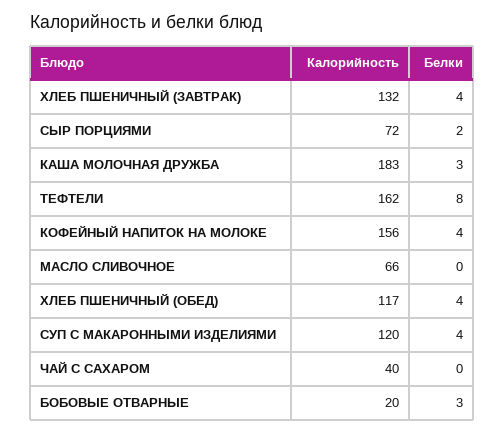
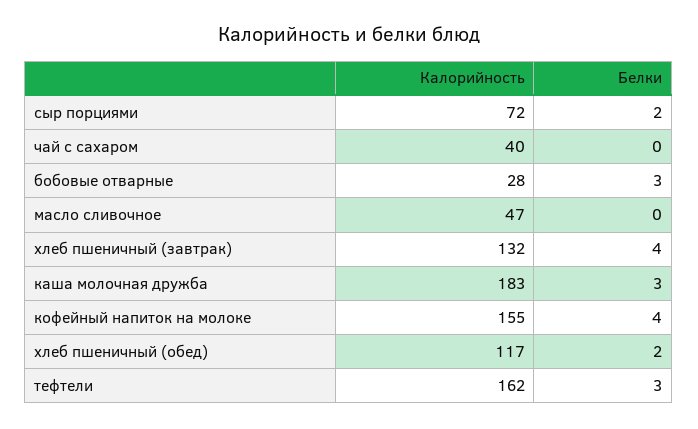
  {
    "Калорийность": {
      "ХЛЕБ ПШЕНИЧНЫЙ (ЗАВТРАК)": 132,
      "СЫР ПОРЦИЯМИ": 72,
      "КАША МОЛОЧНАЯ ДРУЖБА": 183,
      "ТЕФТЕЛИ": 162,
-     "КОФЕЙНЫЙ НАПИТОК НА МОЛОКЕ": 156,
+     "КОФЕЙНЫЙ НАПИТОК НА МОЛОКЕ": 155,
-     "МАСЛО СЛИВОЧНОЕ": 66,
+     "МАСЛО СЛИВОЧНОЕ": 47,
      "ХЛЕБ ПШЕНИЧНЫЙ (ОБЕД)": 117,
-     "СУП С МАКАРОННЫМИ ИЗДЕЛИЯМИ": 120,
      "ЧАЙ С САХАРОМ": 40,
-     "БОБОВЫЕ ОТВАРНЫЕ": 20
+     "БОБОВЫЕ ОТВАРНЫЕ": 28
    },
    "Белки": {
      "ХЛЕБ ПШЕНИЧНЫЙ (ЗАВТРАК)": 4,
      "СЫР ПОРЦИЯМИ": 2,
      "КАША МОЛОЧНАЯ ДРУЖБА": 3,
-     "ТЕФТЕЛИ": 8,
+     "ТЕФТЕЛИ": 3,
      "КОФЕЙНЫЙ НАПИТОК НА МОЛОКЕ": 4,
      "МАСЛО СЛИВОЧНОЕ": 0,
-     "ХЛЕБ ПШЕНИЧНЫЙ (ОБЕД)": 4,
+     "ХЛЕБ ПШЕНИЧНЫЙ (ОБЕД)": 2,
-     "СУП С МАКАРОННЫМИ ИЗДЕЛИЯМИ": 4,
      "ЧАЙ С САХАРОМ": 0,
      "БОБОВЫЕ ОТВАРНЫЕ": 3
    }
  }

